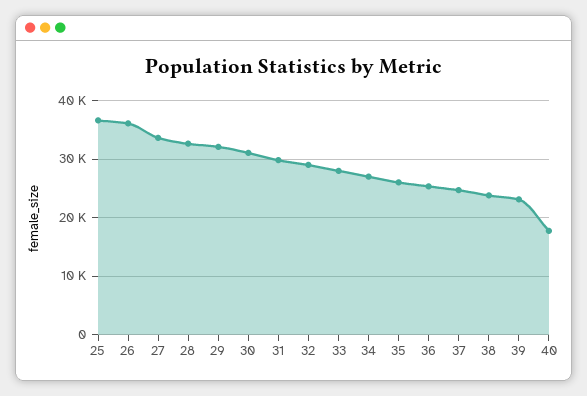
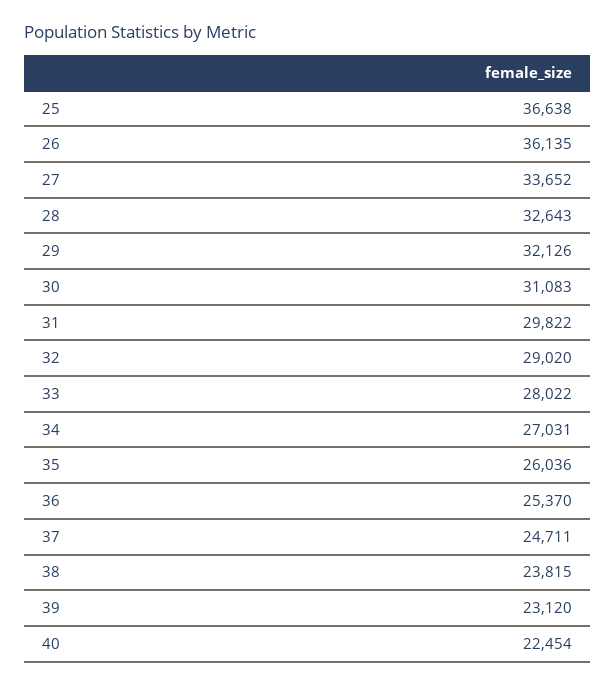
  {
    "25": 36638,
    "26": 36135,
    "27": 33652,
    "28": 32643,
    "29": 32126,
    "30": 31083,
    "31": 29822,
    "32": 29020,
    "33": 28022,
    "34": 27031,
    "35": 26036,
    "36": 25370,
    "37": 24711,
    "38": 23815,
    "39": 23120,
-   "40": 18000
+   "40": 22454
  }

